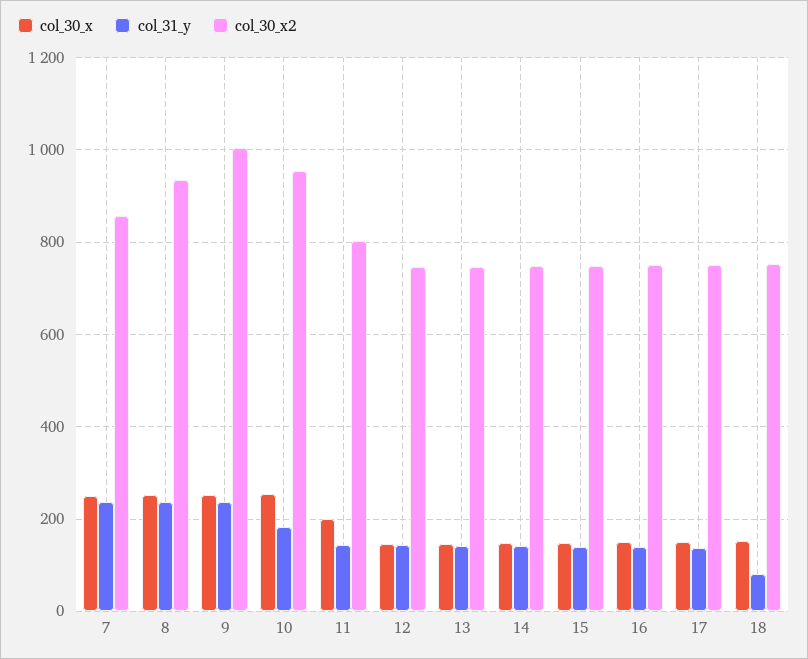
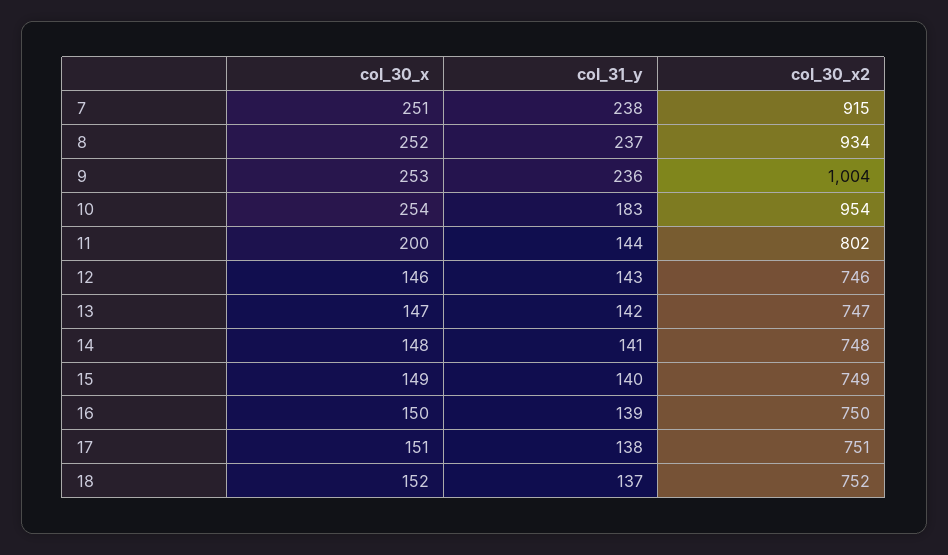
  {
    "col_30_x": {
      "7": 251,
      "8": 252,
      "9": 253,
      "10": 254,
      "11": 200,
      "12": 146,
      "13": 147,
      "14": 148,
      "15": 149,
      "16": 150,
      "17": 151,
      "18": 152
    },
    "col_31_y": {
      "7": 238,
      "8": 237,
      "9": 236,
      "10": 183,
      "11": 144,
      "12": 143,
      "13": 142,
      "14": 141,
      "15": 140,
      "16": 139,
      "17": 138,
-     "18": 80
+     "18": 137
    },
    "col_30_x2": {
-     "7": 860,
+     "7": 915,
      "8": 934,
      "9": 1004,
      "10": 954,
      "11": 802,
      "12": 746,
      "13": 747,
      "14": 748,
      "15": 749,
      "16": 750,
      "17": 751,
      "18": 752
    }
  }

